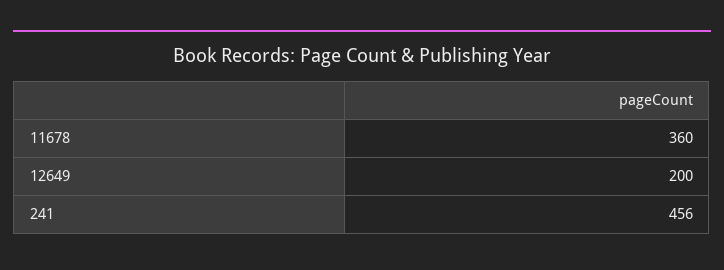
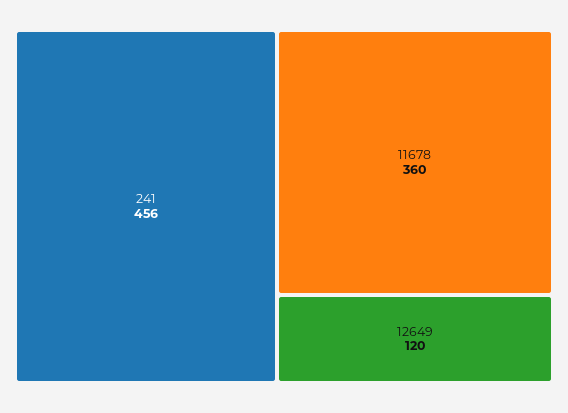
  {
    "11678": 360,
-   "12649": 200,
+   "12649": 120,
    "241": 456
  }

